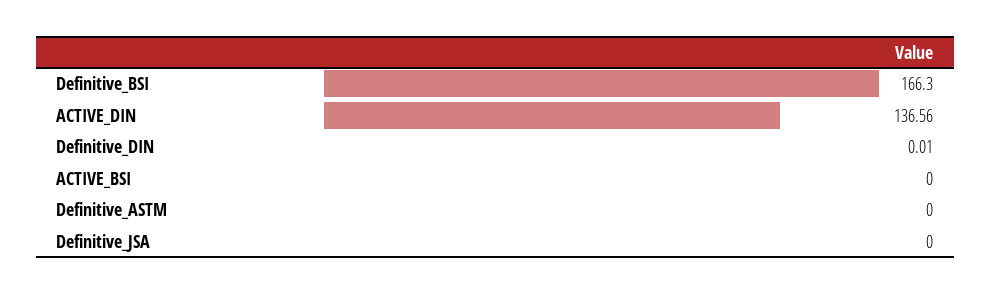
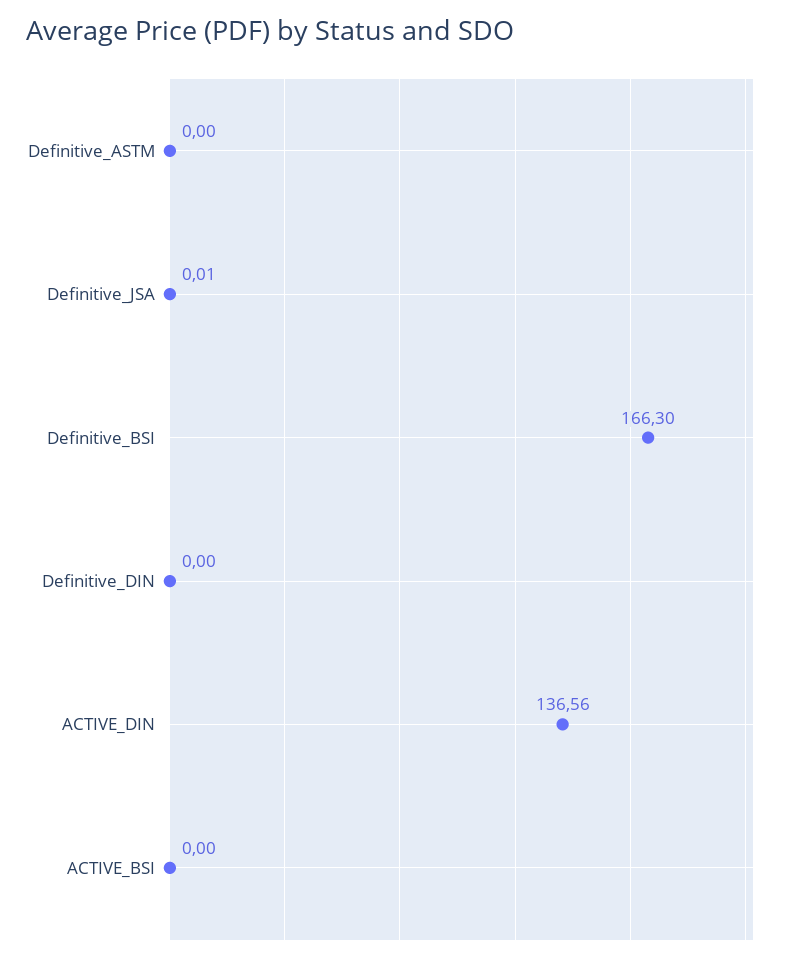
  {
    "Definitive_BSI": 166.3,
    "ACTIVE_DIN": 136.56,
-   "Definitive_DIN": 0.01,
+   "Definitive_DIN": 0,
    "ACTIVE_BSI": 0,
    "Definitive_ASTM": 0,
-   "Definitive_JSA": 0
+   "Definitive_JSA": 0.01
  }

